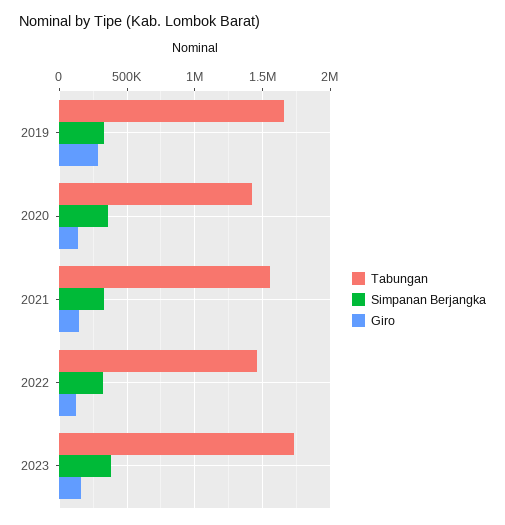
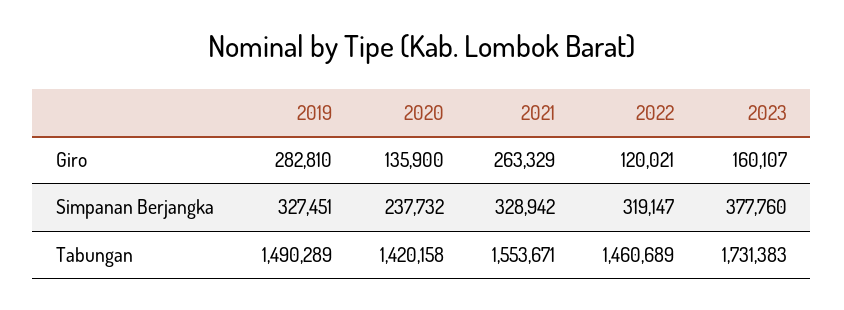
  {
    "Tabungan": {
-     "2019": 1650000,
+     "2019": 1490289,
      "2020": 1420158,
      "2021": 1553671,
      "2022": 1460689,
      "2023": 1731383
    },
    "Simpanan Berjangka": {
      "2019": 327451,
-     "2020": 350000,
+     "2020": 237732,
      "2021": 328942,
      "2022": 319147,
      "2023": 377760
    },
    "Giro": {
      "2019": 282810,
      "2020": 135900,
-     "2021": 150000,
+     "2021": 263329,
      "2022": 120021,
      "2023": 160107
    }
  }

